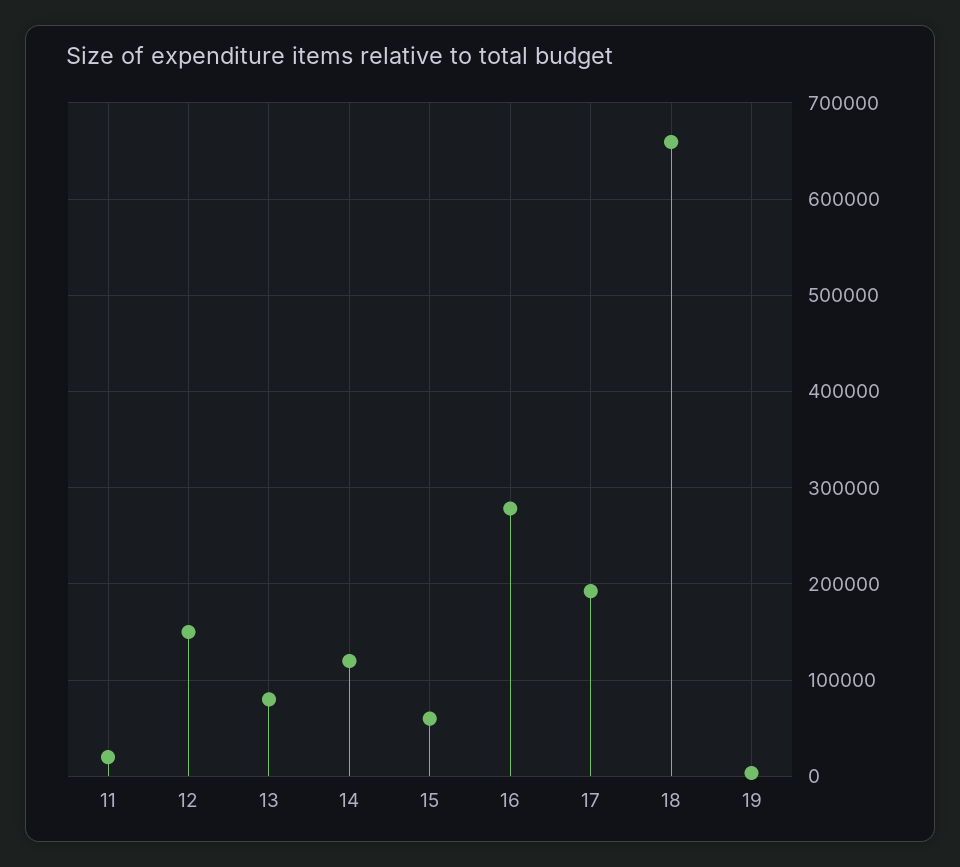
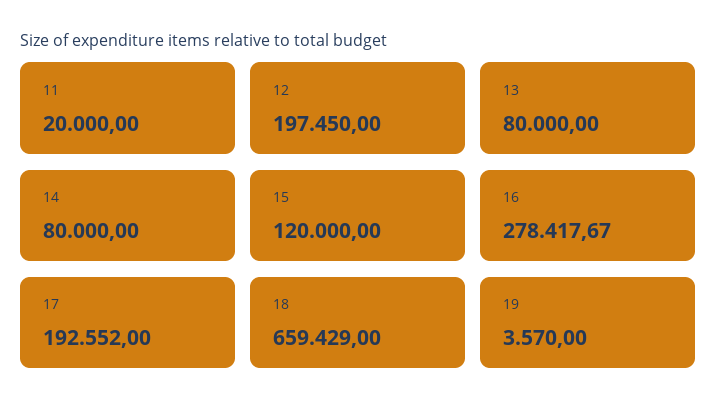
  {
    "11": 20000,
-   "12": 150000,
+   "12": 197450,
    "13": 80000,
-   "14": 120000,
+   "14": 80000,
-   "15": 60000,
+   "15": 120000,
    "16": 278417.67,
    "17": 192552,
    "18": 659429,
    "19": 3570
  }

